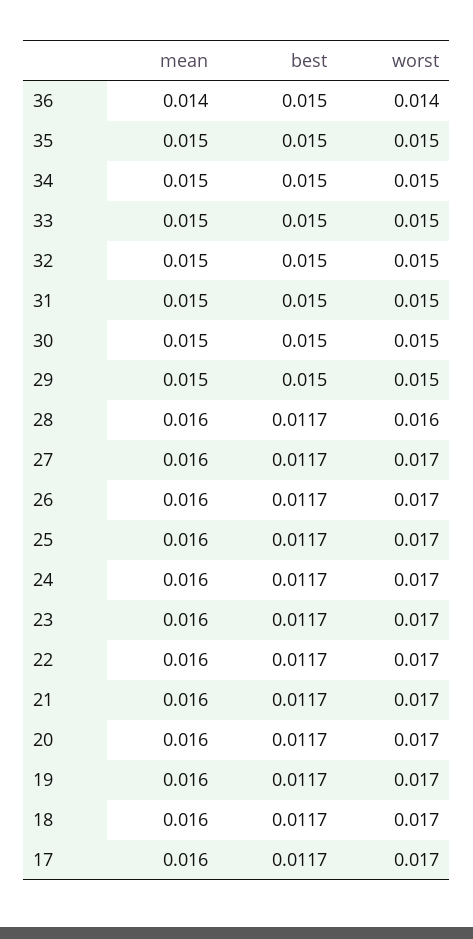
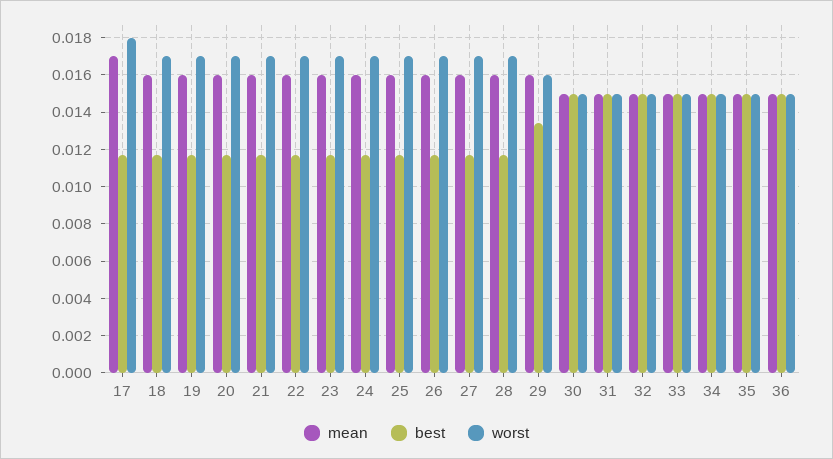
  {
    "mean": {
-     "36": 0.014,
+     "36": 0.015,
      "35": 0.015,
      "34": 0.015,
      "33": 0.015,
      "32": 0.015,
      "31": 0.015,
      "30": 0.015,
-     "29": 0.015,
+     "29": 0.016,
      "28": 0.016,
      "27": 0.016,
      "26": 0.016,
      "25": 0.016,
      "24": 0.016,
      "23": 0.016,
      "22": 0.016,
      "21": 0.016,
      "20": 0.016,
      "19": 0.016,
      "18": 0.016,
-     "17": 0.016
+     "17": 0.017
    },
    "best": {
      "36": 0.015,
      "35": 0.015,
      "34": 0.015,
      "33": 0.015,
      "32": 0.015,
      "31": 0.015,
      "30": 0.015,
-     "29": 0.015,
+     "29": 0.0135,
      "28": 0.0117,
      "27": 0.0117,
      "26": 0.0117,
      "25": 0.0117,
      "24": 0.0117,
      "23": 0.0117,
      "22": 0.0117,
      "21": 0.0117,
      "20": 0.0117,
      "19": 0.0117,
      "18": 0.0117,
      "17": 0.0117
    },
    "worst": {
-     "36": 0.014,
+     "36": 0.015,
      "35": 0.015,
      "34": 0.015,
      "33": 0.015,
      "32": 0.015,
      "31": 0.015,
      "30": 0.015,
-     "29": 0.015,
+     "29": 0.016,
-     "28": 0.016,
+     "28": 0.017,
      "27": 0.017,
      "26": 0.017,
      "25": 0.017,
      "24": 0.017,
      "23": 0.017,
      "22": 0.017,
      "21": 0.017,
      "20": 0.017,
      "19": 0.017,
      "18": 0.017,
-     "17": 0.017
+     "17": 0.018
    }
  }

